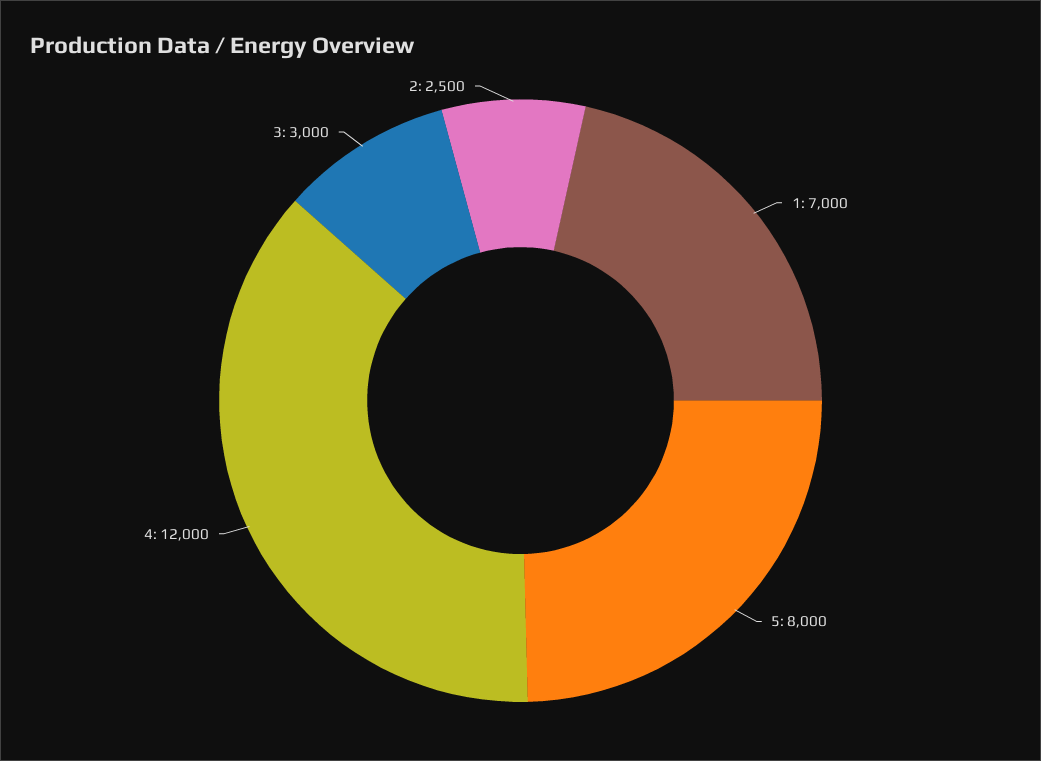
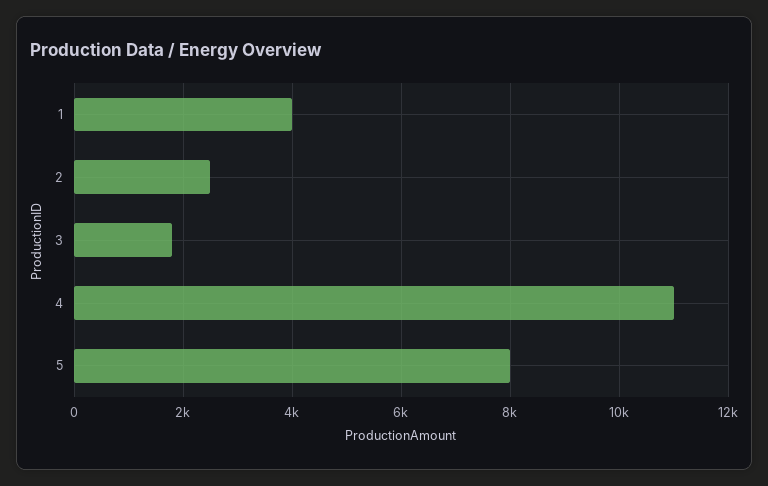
  {
-   "1": 7000,
+   "1": 4000,
    "5": 8000,
-   "4": 12000,
+   "4": 11000,
-   "3": 3000,
+   "3": 1800,
    "2": 2500
  }

